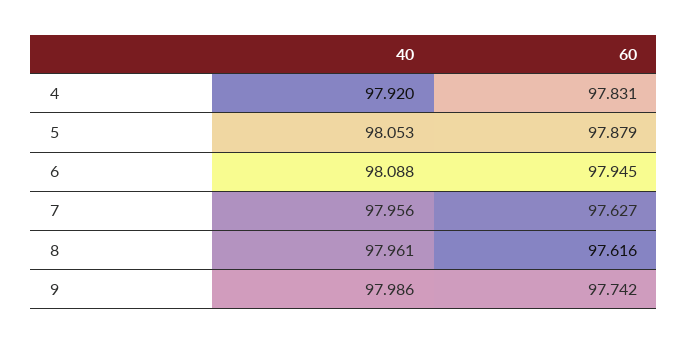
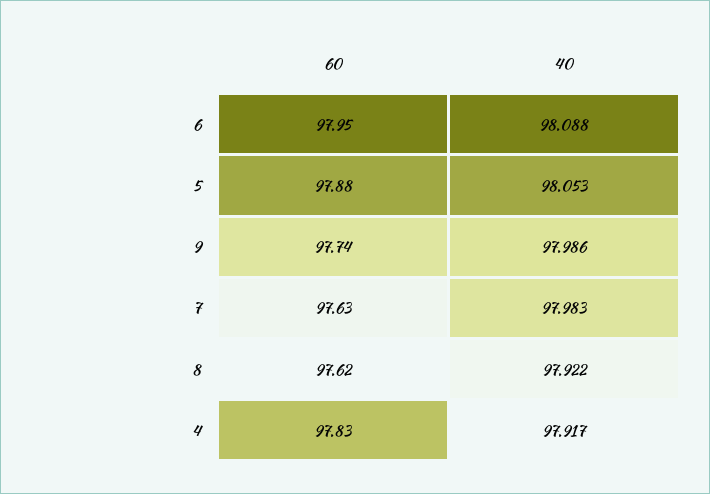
  {
    "40": {
-     "4": 97.92,
+     "4": 97.917,
      "5": 98.053,
      "6": 98.088,
-     "7": 97.956,
+     "7": 97.983,
-     "8": 97.961,
+     "8": 97.922,
      "9": 97.986
    },
    "60": {
      "4": 97.831,
      "5": 97.879,
      "6": 97.945,
      "7": 97.627,
      "8": 97.616,
      "9": 97.742
    }
  }

